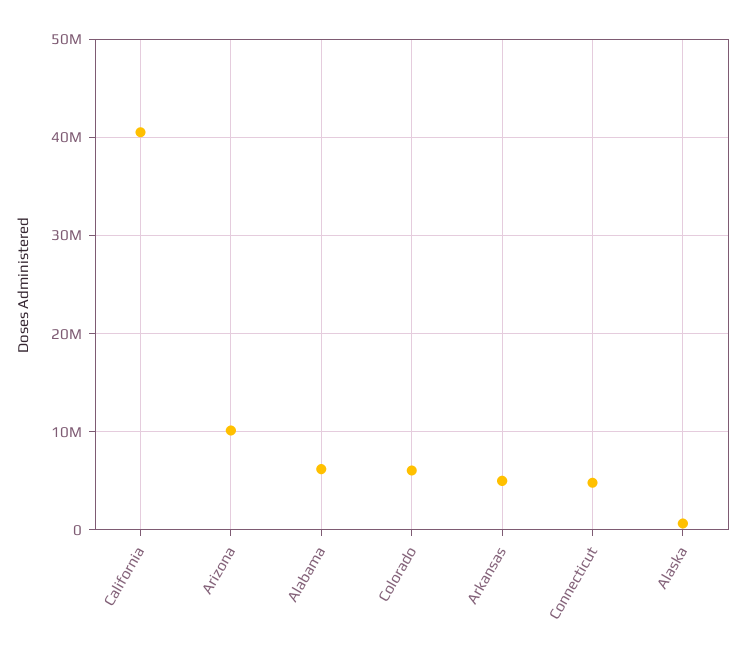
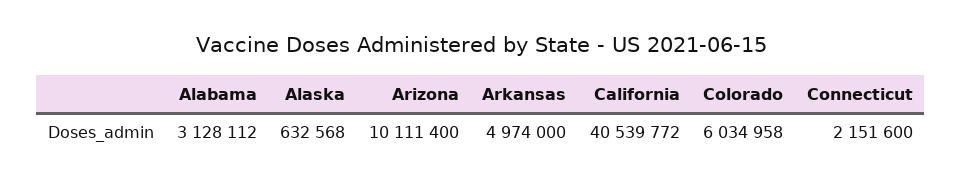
  {
    "California": 40539772,
    "Arizona": 10111400,
-   "Alabama": 6000000,
+   "Alabama": 3128112,
    "Colorado": 6034958,
    "Arkansas": 4974000,
-   "Connecticut": 5000000,
+   "Connecticut": 2151600,
    "Alaska": 632568
  }

